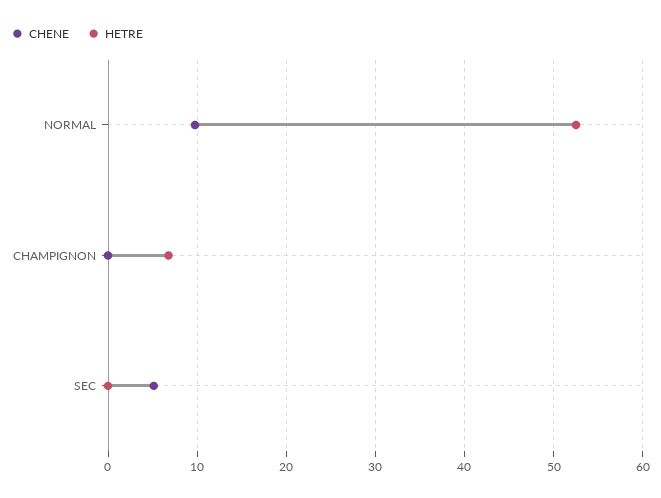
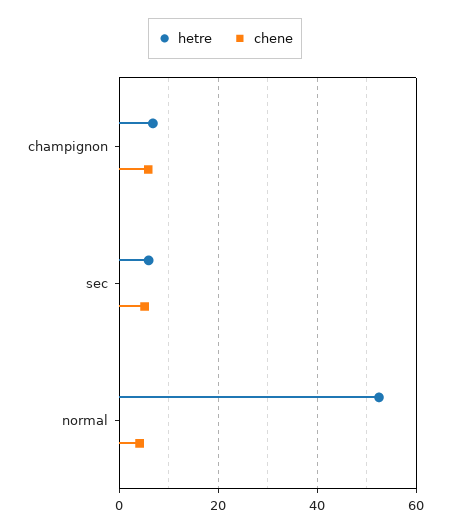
  {
    "CHENE": {
-     "NORMAL": 10,
+     "NORMAL": 4,
-     "CHAMPIGNON": 0,
+     "CHAMPIGNON": 6,
      "SEC": 5
    },
    "HETRE": {
      "NORMAL": 53,
      "CHAMPIGNON": 7,
-     "SEC": 0
+     "SEC": 6
    }
  }

